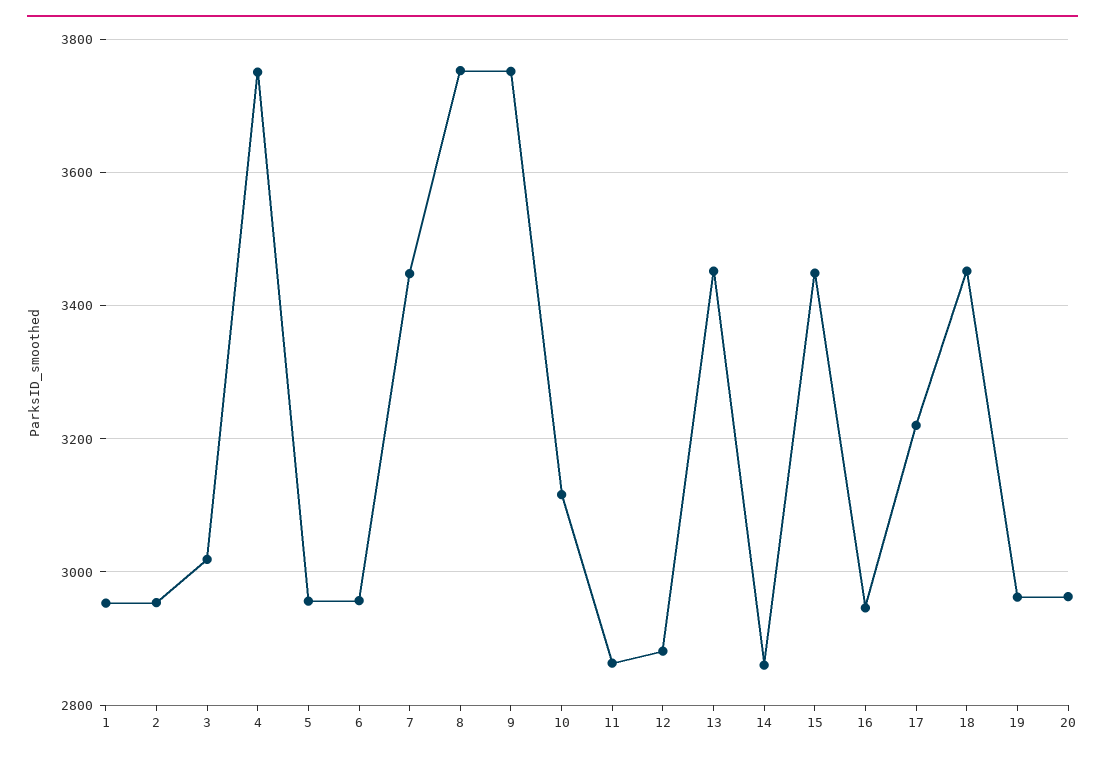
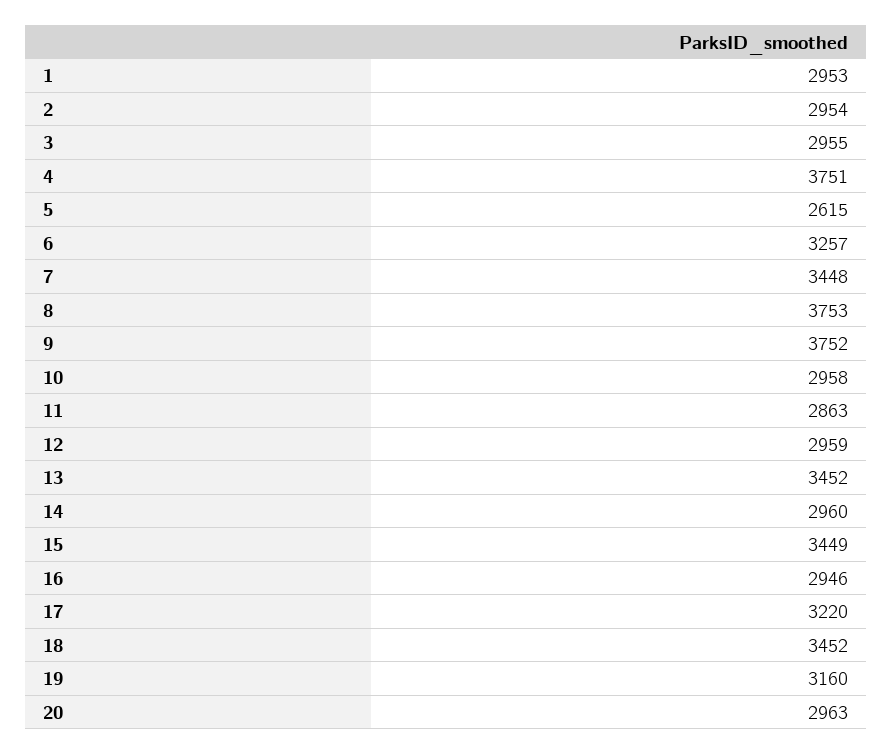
  {
    "1": 2953,
    "2": 2954,
-   "3": 3020,
+   "3": 2955,
    "4": 3751,
-   "5": 2960,
+   "5": 2615,
-   "6": 2960,
+   "6": 3257,
    "7": 3448,
    "8": 3753,
    "9": 3752,
-   "10": 3120,
+   "10": 2958,
    "11": 2863,
-   "12": 2880,
+   "12": 2959,
    "13": 3452,
-   "14": 2860,
+   "14": 2960,
    "15": 3449,
    "16": 2946,
    "17": 3220,
    "18": 3452,
-   "19": 2960,
+   "19": 3160,
    "20": 2963
  }

